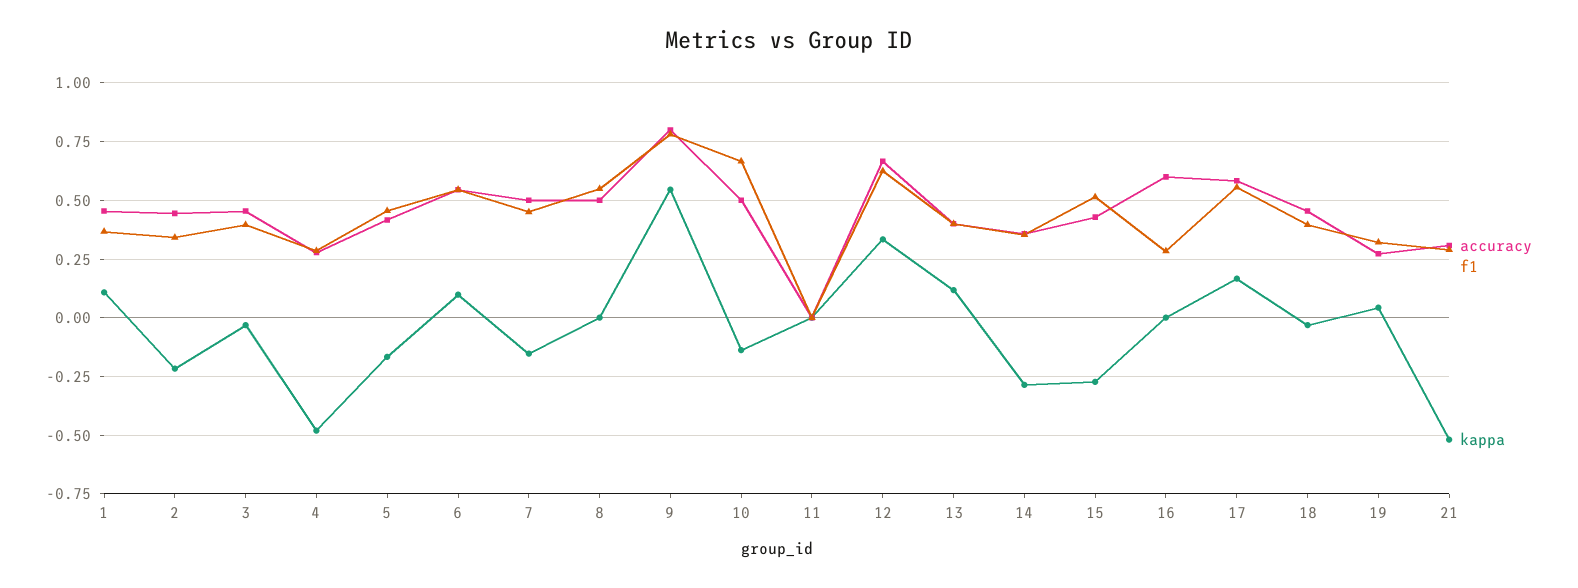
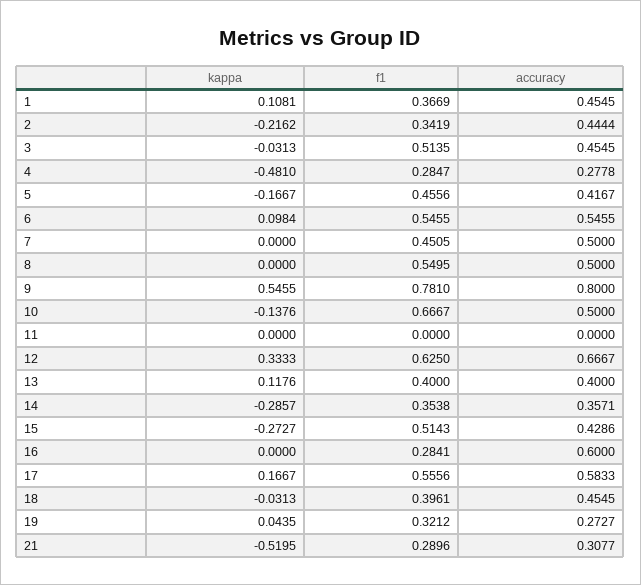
  {
    "accuracy": {
      "1": 0.4545,
      "2": 0.4444,
      "3": 0.4545,
      "4": 0.2778,
      "5": 0.4167,
      "6": 0.5455,
      "7": 0.5,
      "8": 0.5,
      "9": 0.8,
      "10": 0.5,
      "11": 0,
      "12": 0.6667,
      "13": 0.4,
      "14": 0.3571,
      "15": 0.4286,
      "16": 0.6,
      "17": 0.5833,
      "18": 0.4545,
      "19": 0.2727,
      "21": 0.3077
    },
    "f1": {
      "1": 0.3669,
      "2": 0.3419,
-     "3": 0.4,
+     "3": 0.5135,
      "4": 0.2847,
      "5": 0.4556,
      "6": 0.5455,
      "7": 0.4505,
      "8": 0.5495,
      "9": 0.781,
      "10": 0.6667,
      "11": 0,
      "12": 0.625,
      "13": 0.4,
      "14": 0.3538,
      "15": 0.5143,
      "16": 0.2841,
      "17": 0.5556,
      "18": 0.3961,
      "19": 0.3212,
      "21": 0.2896
    },
    "kappa": {
      "1": 0.1081,
      "2": -0.2162,
      "3": -0.0313,
      "4": -0.481,
      "5": -0.1667,
      "6": 0.0984,
-     "7": -0.15,
+     "7": 0,
      "8": 0,
      "9": 0.5455,
      "10": -0.1376,
      "11": 0,
      "12": 0.3333,
      "13": 0.1176,
      "14": -0.2857,
      "15": -0.2727,
      "16": 0,
      "17": 0.1667,
      "18": -0.0313,
      "19": 0.0435,
      "21": -0.5195
    }
  }

